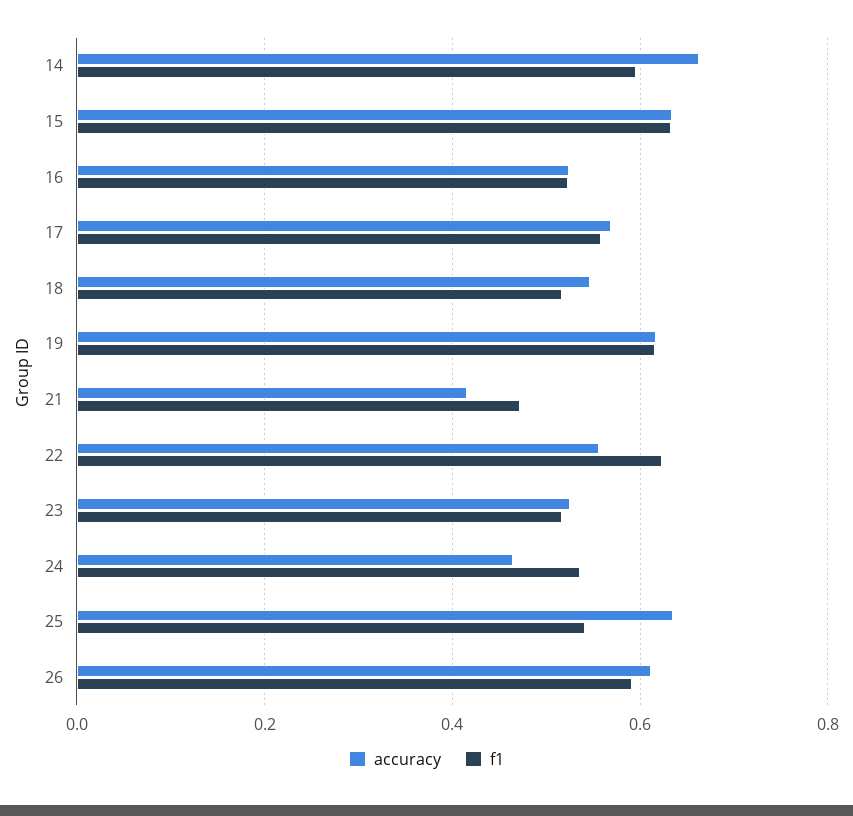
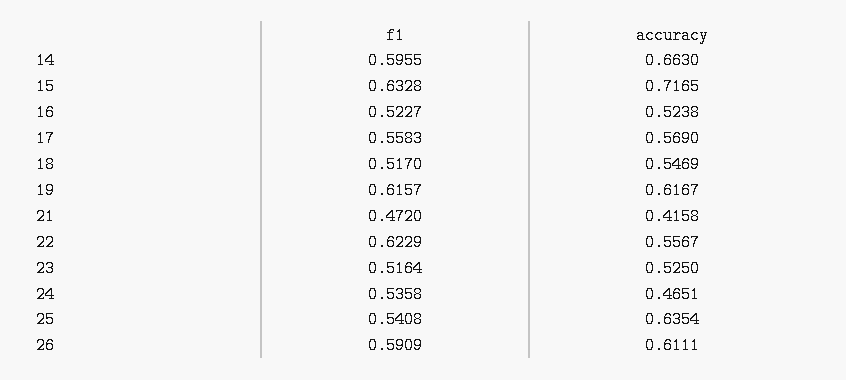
  {
    "accuracy": {
      "14": 0.663,
-     "15": 0.64,
+     "15": 0.7165,
      "16": 0.5238,
      "17": 0.569,
      "18": 0.5469,
      "19": 0.6167,
      "21": 0.4158,
      "22": 0.5567,
      "23": 0.525,
      "24": 0.4651,
      "25": 0.6354,
      "26": 0.6111
    },
    "f1": {
      "14": 0.5955,
      "15": 0.6328,
      "16": 0.5227,
      "17": 0.5583,
      "18": 0.517,
      "19": 0.6157,
      "21": 0.472,
      "22": 0.6229,
      "23": 0.5164,
      "24": 0.5358,
      "25": 0.5408,
      "26": 0.5909
    }
  }

